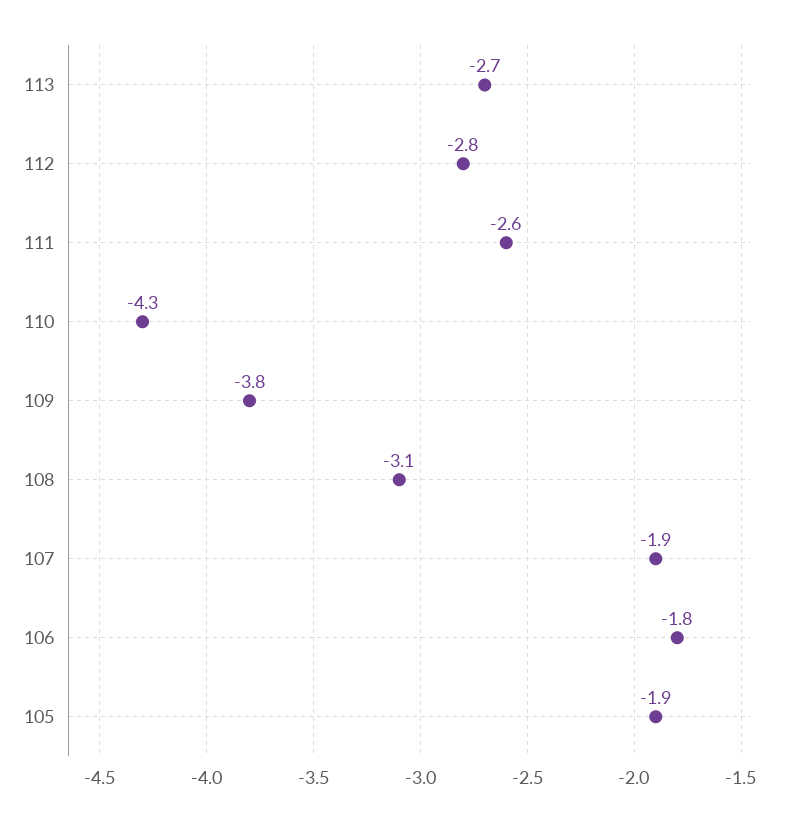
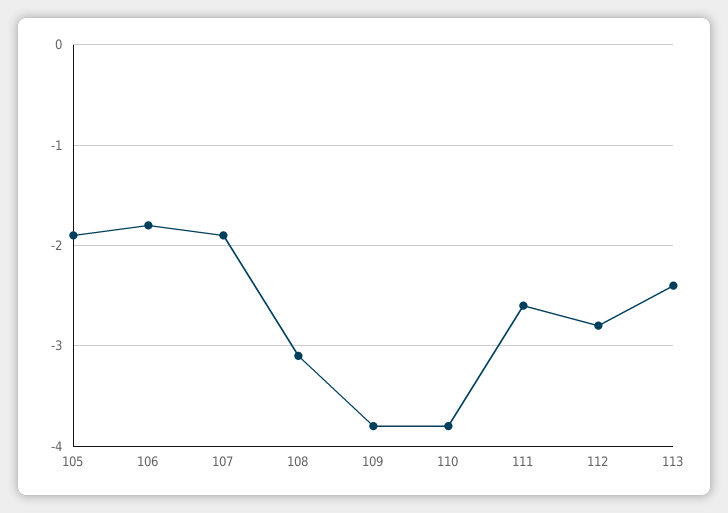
  {
-   "113": -2.7,
+   "113": -2.4,
    "112": -2.8,
    "111": -2.6,
-   "110": -4.3,
+   "110": -3.8,
    "109": -3.8,
    "108": -3.1,
    "107": -1.9,
    "106": -1.8,
    "105": -1.9
  }

